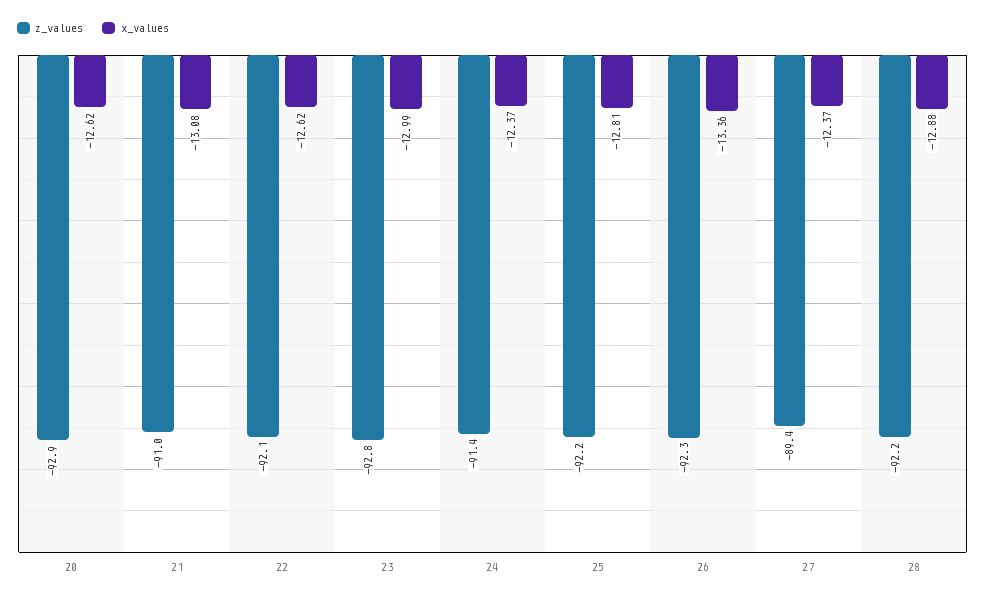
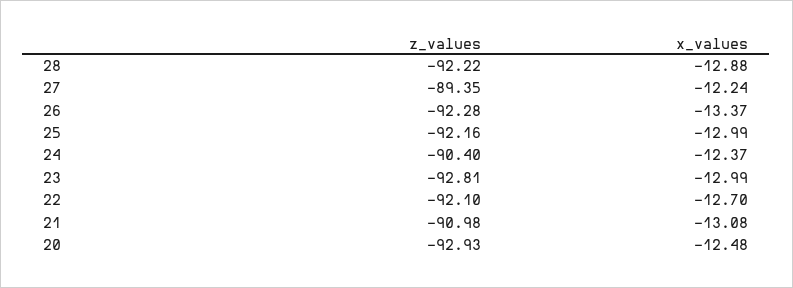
  {
    "z_values": {
      "20": -92.93,
      "21": -90.98,
      "22": -92.1,
      "23": -92.81,
-     "24": -91.4,
+     "24": -90.4,
      "25": -92.16,
      "26": -92.28,
      "27": -89.35,
      "28": -92.22
    },
    "x_values": {
-     "20": -12.62,
+     "20": -12.48,
      "21": -13.08,
-     "22": -12.62,
+     "22": -12.7,
      "23": -12.99,
      "24": -12.37,
-     "25": -12.81,
+     "25": -12.99,
-     "26": -13.36,
+     "26": -13.37,
-     "27": -12.37,
+     "27": -12.24,
      "28": -12.88
    }
  }

